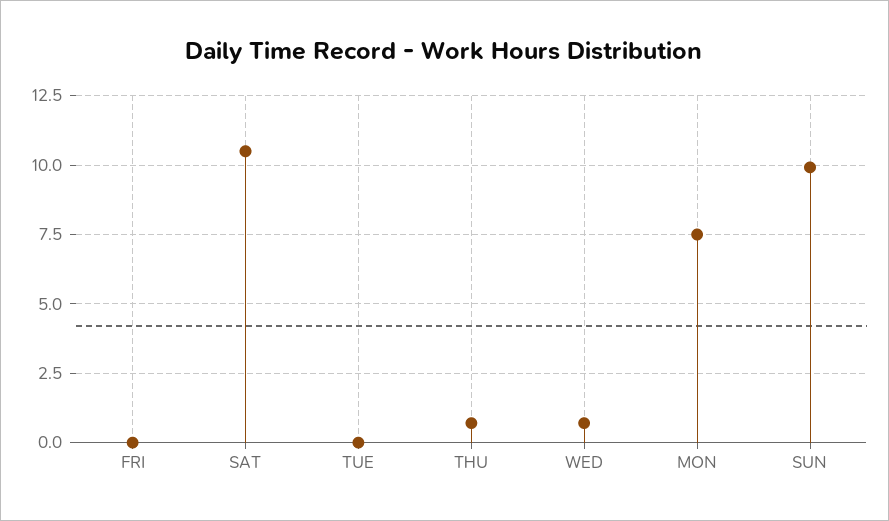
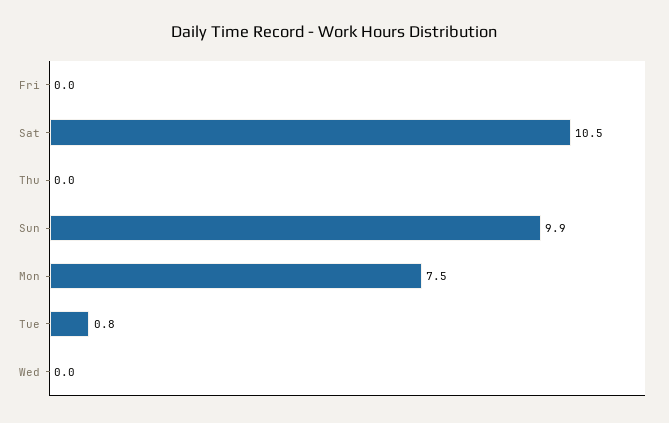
  {
    "FRI": 0,
    "SAT": 10.5,
-   "TUE": 0,
+   "TUE": 0.8,
-   "THU": 0.75,
+   "THU": 0,
-   "WED": 0.75,
+   "WED": 0,
    "MON": 7.5,
    "SUN": 9.9
  }

